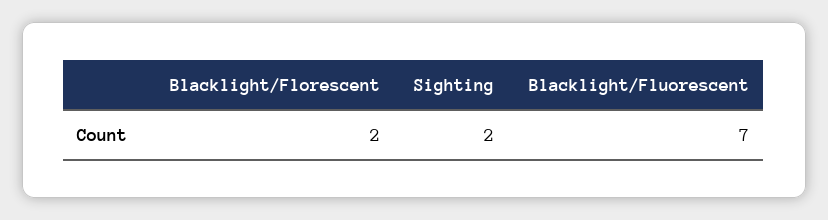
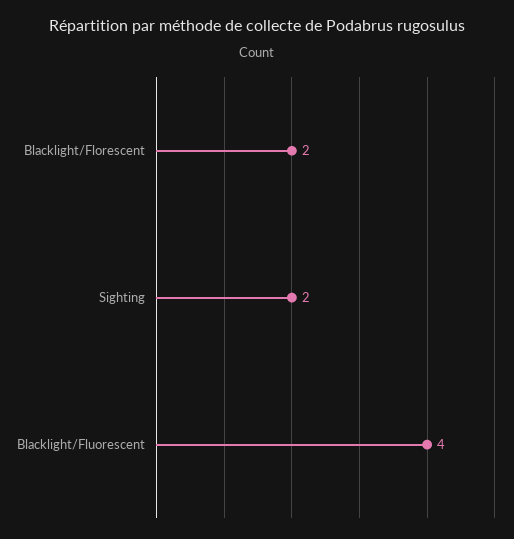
  {
    "Blacklight/Florescent": 2,
    "Sighting": 2,
-   "Blacklight/Fluorescent": 7
+   "Blacklight/Fluorescent": 4
  }

